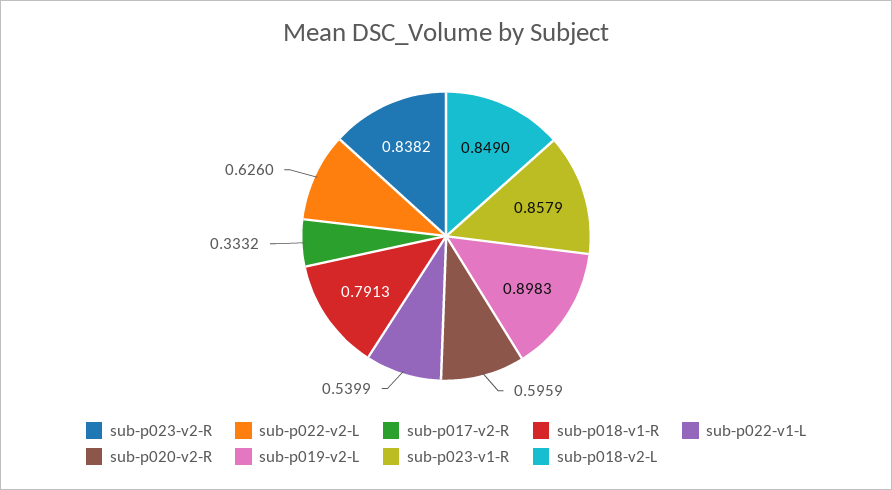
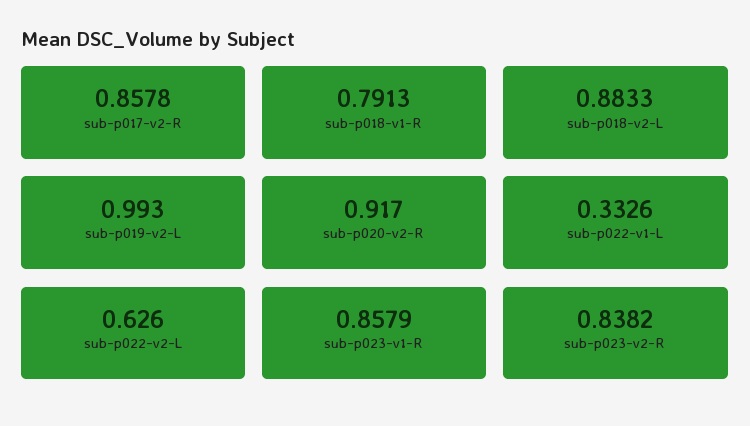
  {
    "sub-p023-v2-R": 0.8382,
    "sub-p022-v2-L": 0.626,
-   "sub-p017-v2-R": 0.3332,
+   "sub-p017-v2-R": 0.8578,
    "sub-p018-v1-R": 0.7913,
-   "sub-p022-v1-L": 0.5399,
+   "sub-p022-v1-L": 0.3326,
-   "sub-p020-v2-R": 0.5959,
+   "sub-p020-v2-R": 0.917,
-   "sub-p019-v2-L": 0.8983,
+   "sub-p019-v2-L": 0.993,
    "sub-p023-v1-R": 0.8579,
-   "sub-p018-v2-L": 0.849
+   "sub-p018-v2-L": 0.8833
  }

